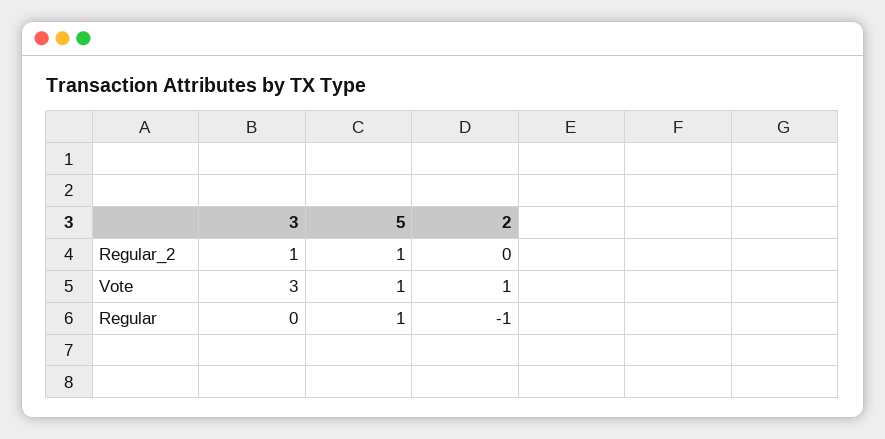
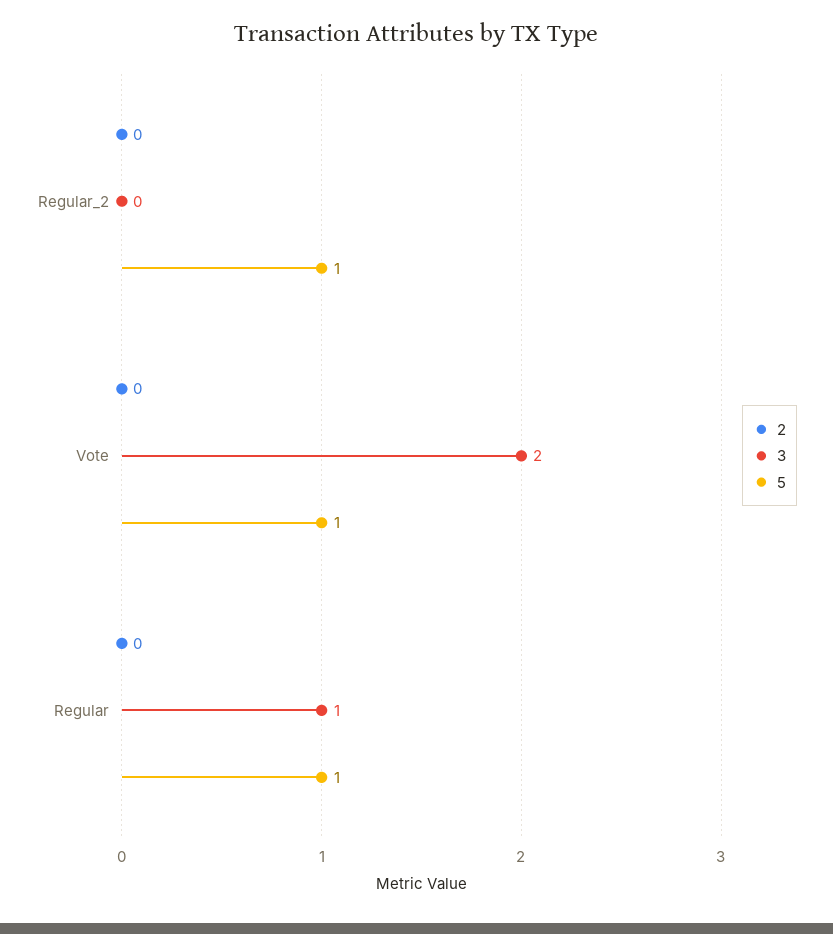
  {
    "3": {
-     "Regular_2": 1,
+     "Regular_2": 0,
-     "Vote": 3,
+     "Vote": 2,
-     "Regular": 0
+     "Regular": 1
    },
    "5": {
      "Regular_2": 1,
      "Vote": 1,
      "Regular": 1
    },
    "2": {
      "Regular_2": 0,
-     "Vote": 1,
+     "Vote": 0,
-     "Regular": -1
+     "Regular": 0
    }
  }

